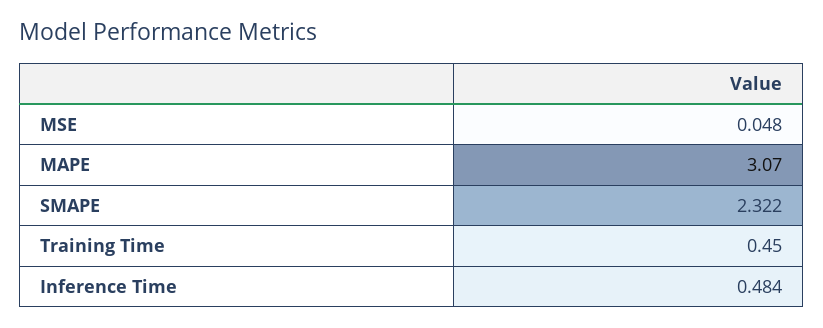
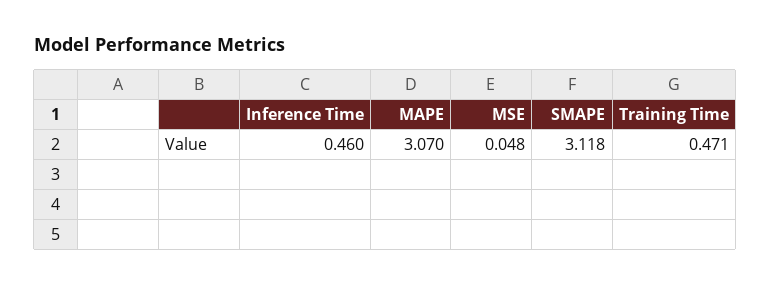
  {
    "MSE": 0.048,
    "MAPE": 3.07,
-   "SMAPE": 2.322,
+   "SMAPE": 3.118,
-   "Training Time": 0.45,
+   "Training Time": 0.471,
-   "Inference Time": 0.484
+   "Inference Time": 0.46
  }

